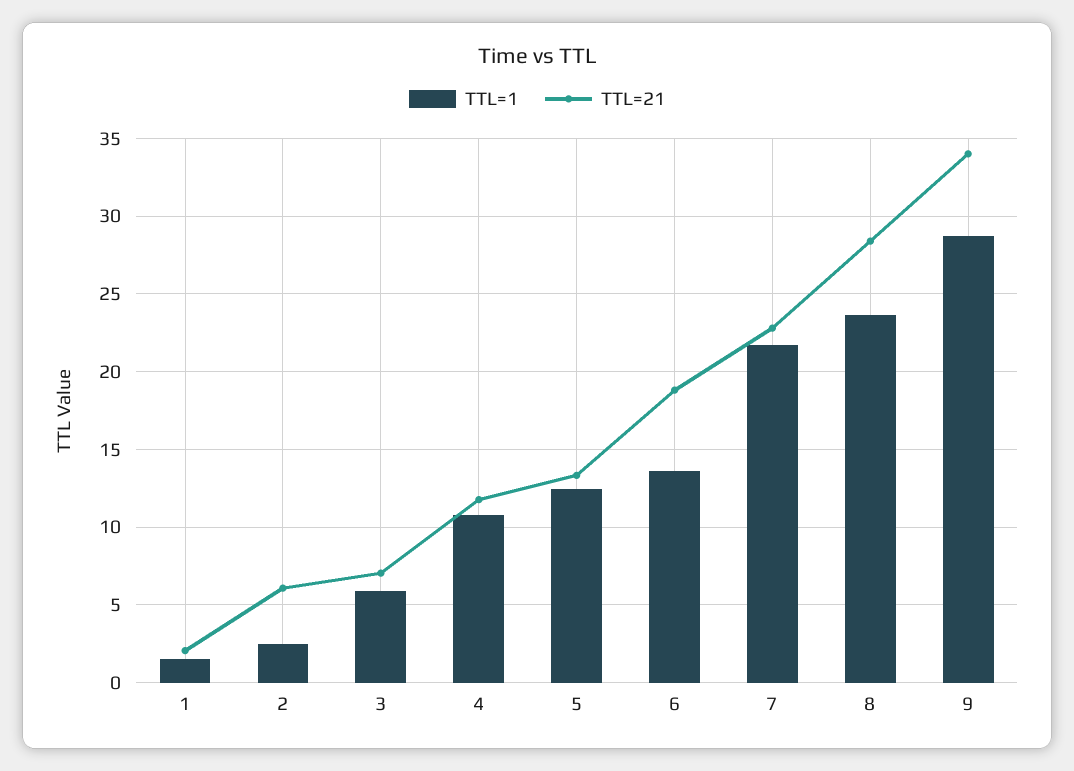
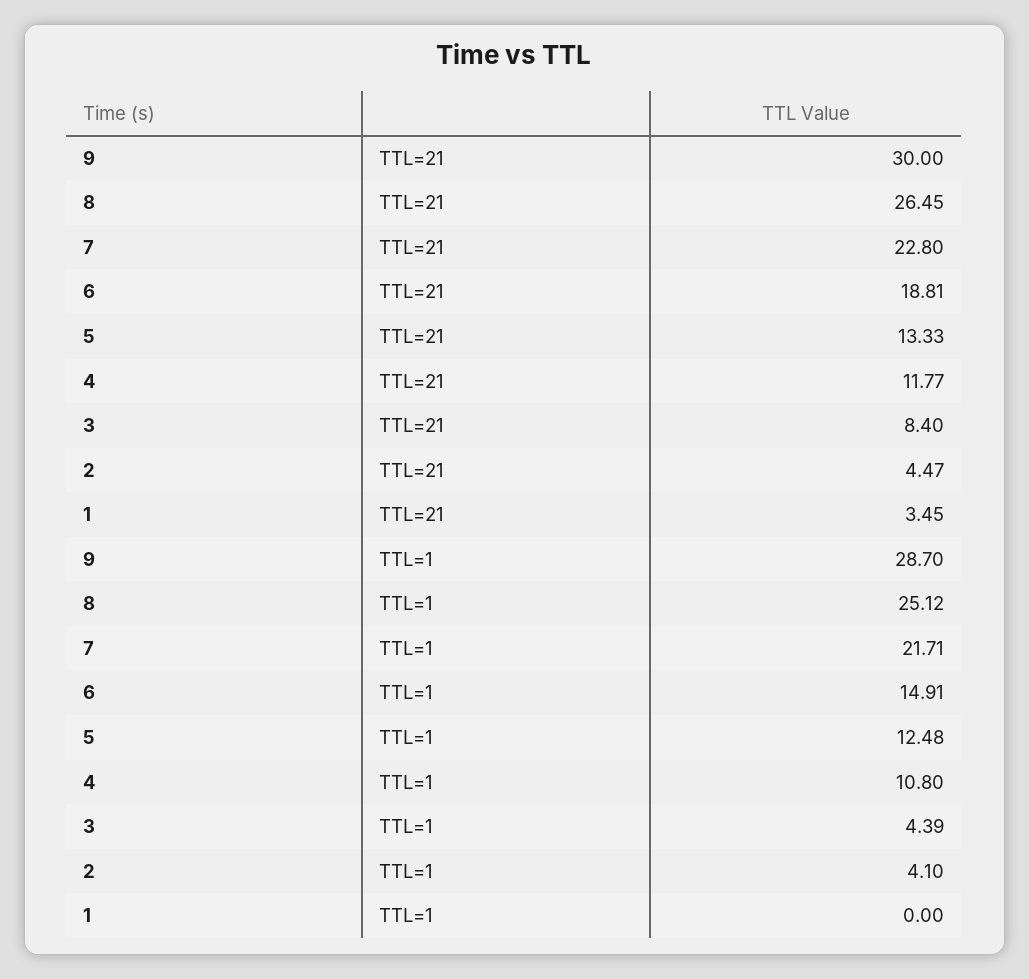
  {
    "TTL=1": {
-     "1": 1.5,
+     "1": 0,
-     "2": 2.5,
+     "2": 4.1,
-     "3": 6,
+     "3": 4.39,
      "4": 10.8,
      "5": 12.48,
-     "6": 13.5,
+     "6": 14.91,
      "7": 21.71,
-     "8": 23.5,
+     "8": 25.12,
      "9": 28.7
    },
    "TTL=21": {
-     "1": 2,
+     "1": 3.45,
-     "2": 6,
+     "2": 4.47,
-     "3": 7,
+     "3": 8.4,
      "4": 11.77,
      "5": 13.33,
      "6": 18.81,
      "7": 22.8,
-     "8": 28.5,
+     "8": 26.45,
-     "9": 34
+     "9": 30
    }
  }

